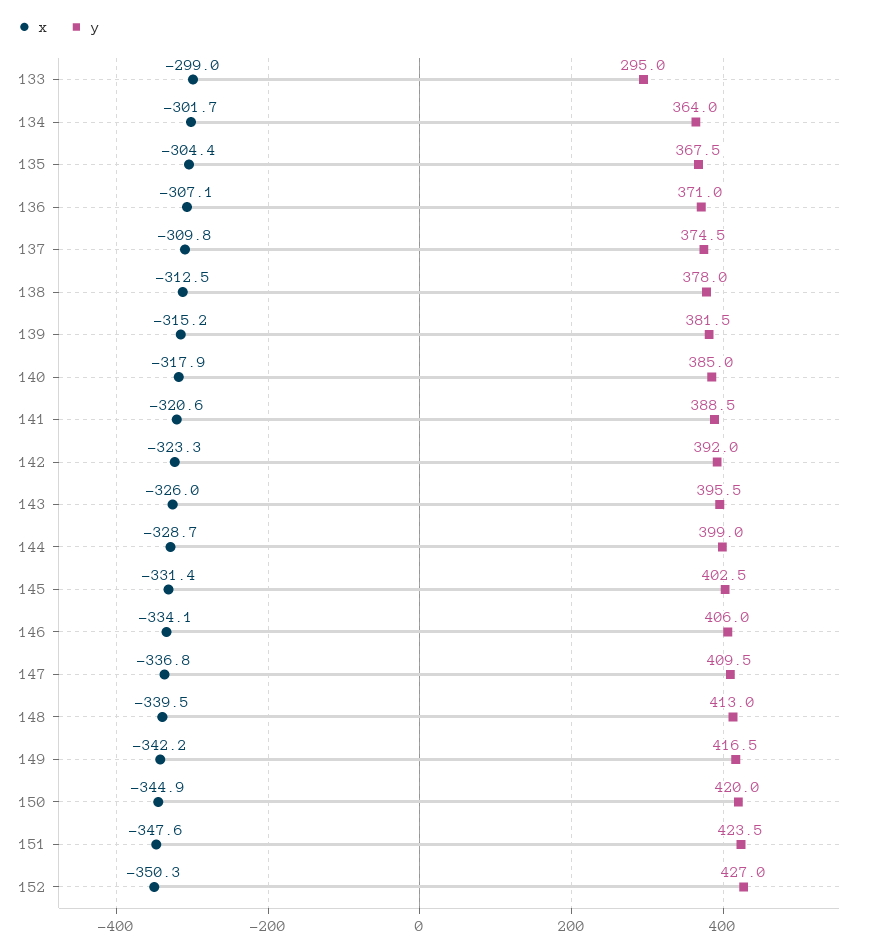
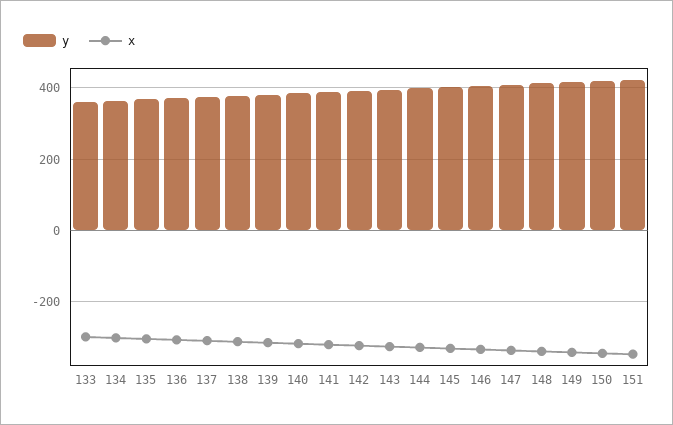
  {
    "x": {
      "133": -299,
      "134": -301.7,
      "135": -304.4,
      "136": -307.1,
      "137": -309.8,
      "138": -312.5,
      "139": -315.2,
      "140": -317.9,
      "141": -320.6,
      "142": -323.3,
      "143": -326,
      "144": -328.7,
      "145": -331.4,
      "146": -334.1,
      "147": -336.8,
      "148": -339.5,
      "149": -342.2,
      "150": -344.9,
-     "151": -347.6,
+     "151": -347.6
-     "152": -350.3
    },
    "y": {
-     "133": 295,
+     "133": 360,
      "134": 364,
      "135": 367.5,
      "136": 371,
      "137": 374.5,
      "138": 378,
      "139": 381.5,
      "140": 385,
      "141": 388.5,
      "142": 392,
      "143": 395.5,
      "144": 399,
      "145": 402.5,
      "146": 406,
      "147": 409.5,
      "148": 413,
      "149": 416.5,
      "150": 420,
-     "151": 423.5,
+     "151": 423.5
-     "152": 427
    }
  }

